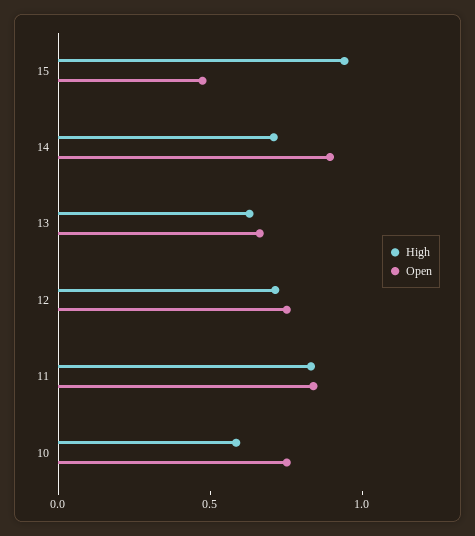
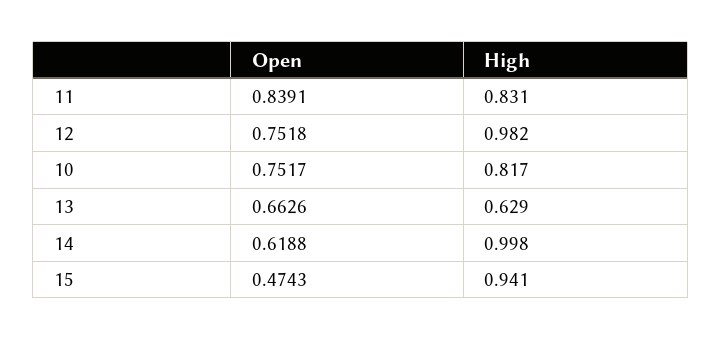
  {
    "High": {
      "15": 0.941,
-     "14": 0.7,
+     "14": 0.998,
      "13": 0.629,
-     "12": 0.7,
+     "12": 0.982,
      "11": 0.831,
-     "10": 0.6
+     "10": 0.817
    },
    "Open": {
      "15": 0.4743,
-     "14": 0.9,
+     "14": 0.6188,
      "13": 0.6626,
      "12": 0.7518,
      "11": 0.8391,
      "10": 0.7517
    }
  }

